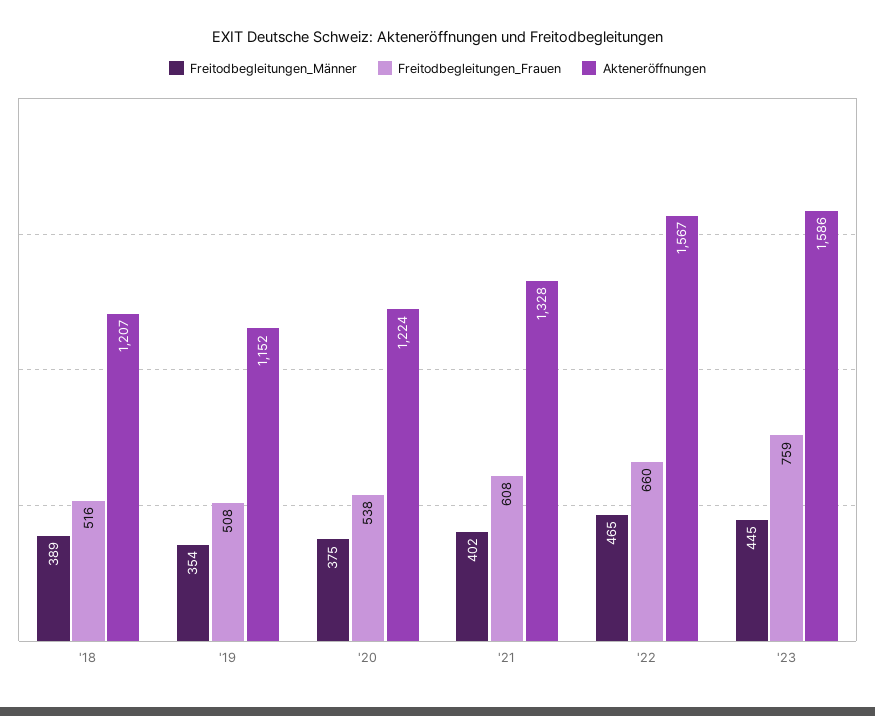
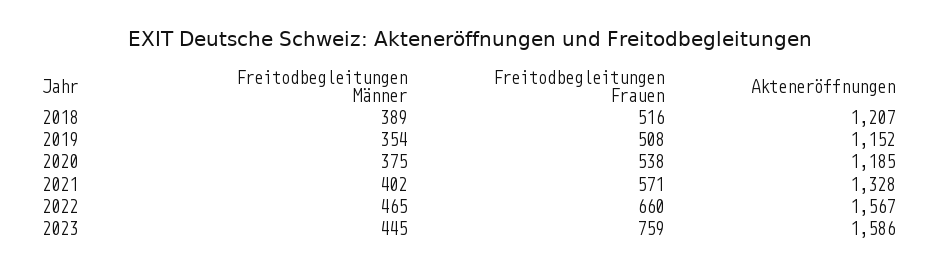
  {
    "Freitodbegleitungen_Männer": {
      "'18": 389,
      "'19": 354,
      "'20": 375,
      "'21": 402,
      "'22": 465,
      "'23": 445
    },
    "Freitodbegleitungen_Frauen": {
      "'18": 516,
      "'19": 508,
      "'20": 538,
-     "'21": 608,
+     "'21": 571,
      "'22": 660,
      "'23": 759
    },
    "Akteneröffnungen": {
      "'18": 1207,
      "'19": 1152,
-     "'20": 1224,
+     "'20": 1185,
      "'21": 1328,
      "'22": 1567,
      "'23": 1586
    }
  }

